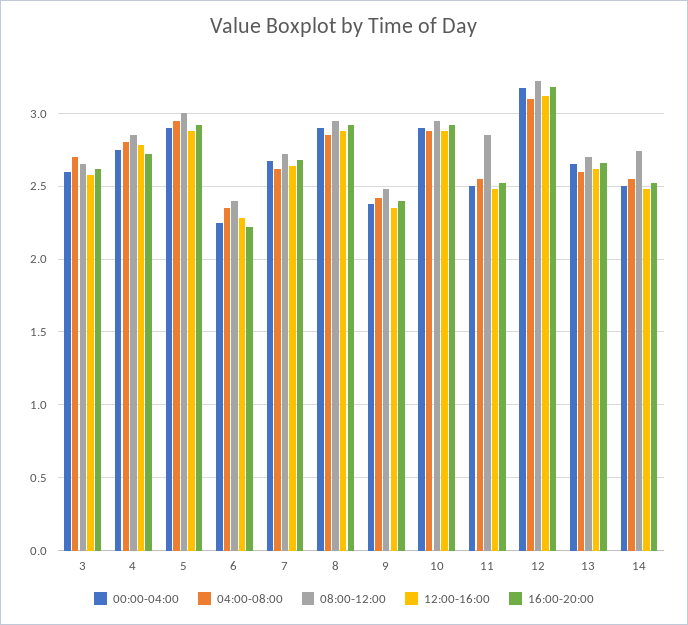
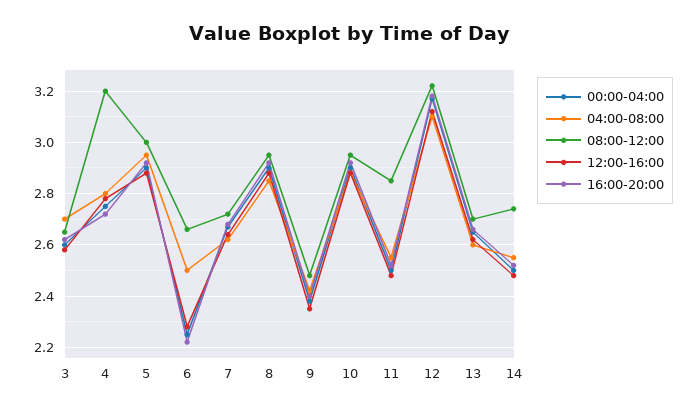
  {
    "00:00-04:00": {
      "3": 2.6,
      "4": 2.75,
      "5": 2.9,
      "6": 2.25,
      "7": 2.65,
      "8": 2.9,
      "9": 2.4,
      "10": 2.9,
      "11": 2.5,
      "12": 3.15,
      "13": 2.65,
      "14": 2.5
    },
    "04:00-08:00": {
      "3": 2.7,
      "4": 2.8,
      "5": 2.95,
-     "6": 2.35,
+     "6": 2.5,
      "7": 2.6,
      "8": 2.85,
      "9": 2.4,
      "10": 2.9,
      "11": 2.55,
      "12": 3.1,
      "13": 2.6,
      "14": 2.55
    },
    "08:00-12:00": {
      "3": 2.65,
-     "4": 2.85,
+     "4": 3.2,
      "5": 3,
-     "6": 2.4,
+     "6": 2.65,
      "7": 2.7,
      "8": 2.95,
      "9": 2.5,
      "10": 2.95,
      "11": 2.85,
      "12": 3.2,
      "13": 2.7,
      "14": 2.75
    },
    "12:00-16:00": {
      "3": 2.6,
      "4": 2.8,
      "5": 2.9,
      "6": 2.3,
      "7": 2.65,
      "8": 2.9,
      "9": 2.35,
      "10": 2.9,
      "11": 2.5,
      "12": 3.1,
      "13": 2.6,
      "14": 2.5
    },
    "16:00-20:00": {
      "3": 2.6,
      "4": 2.7,
      "5": 2.9,
      "6": 2.2,
      "7": 2.7,
      "8": 2.9,
      "9": 2.4,
      "10": 2.9,
      "11": 2.5,
      "12": 3.2,
      "13": 2.65,
      "14": 2.5
    }
  }

